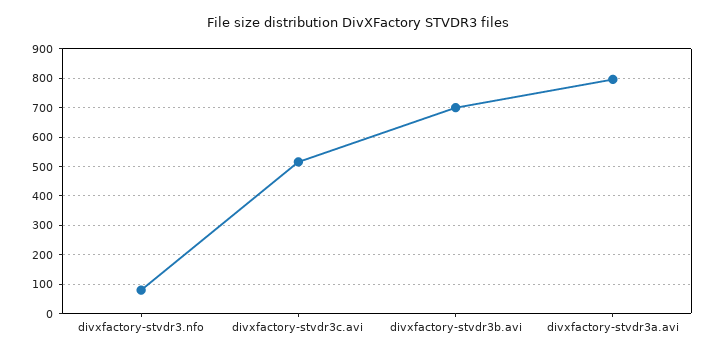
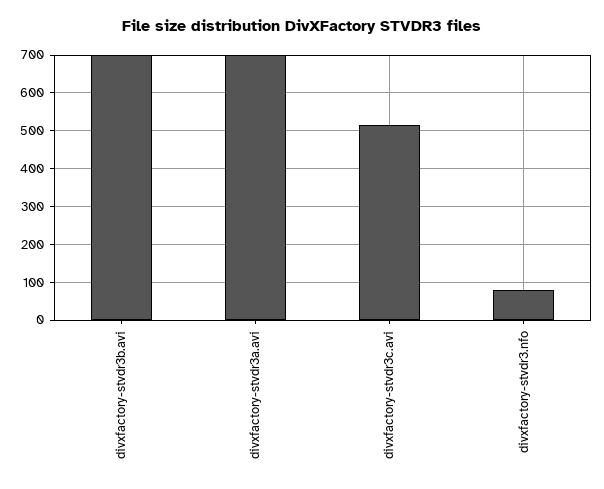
  {
    "divxfactory-stvdr3.nfo": 80,
    "divxfactory-stvdr3c.avi": 520,
    "divxfactory-stvdr3b.avi": 700,
-   "divxfactory-stvdr3a.avi": 800
+   "divxfactory-stvdr3a.avi": 700
  }

